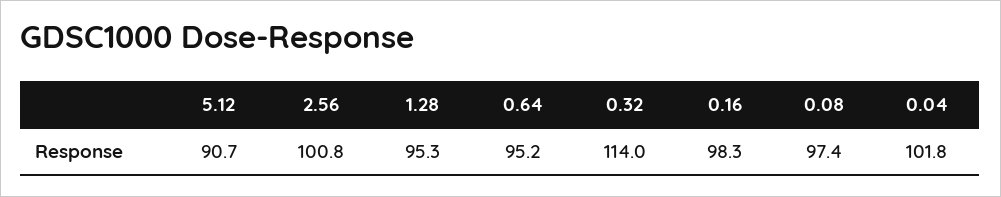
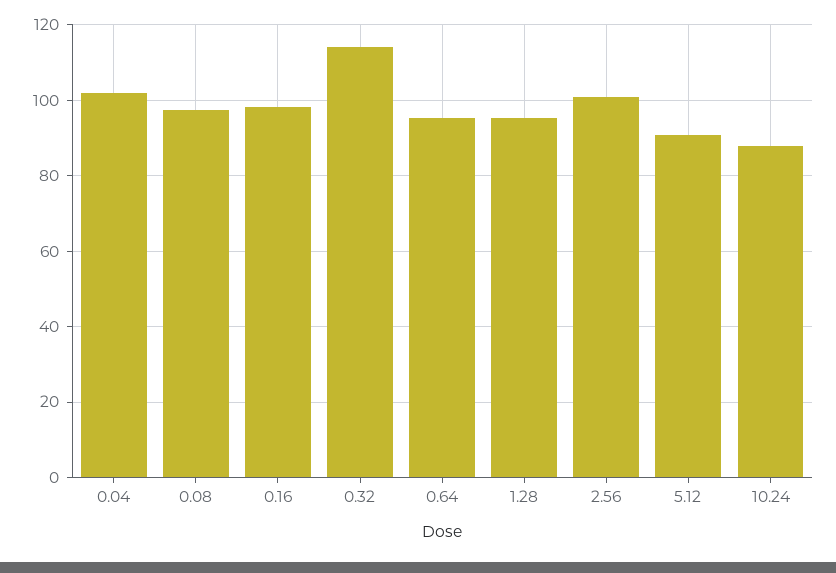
  {
    "5.12": 90.7,
    "2.56": 100.8,
    "1.28": 95.3,
    "0.64": 95.2,
    "0.32": 114,
    "0.16": 98.3,
    "0.08": 97.4,
-   "0.04": 101.8
+   "0.04": 101.8,
+   "10.24": 88
  }

